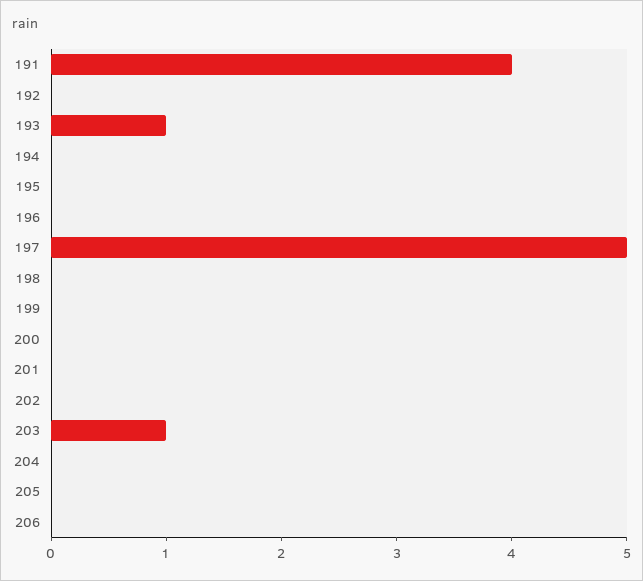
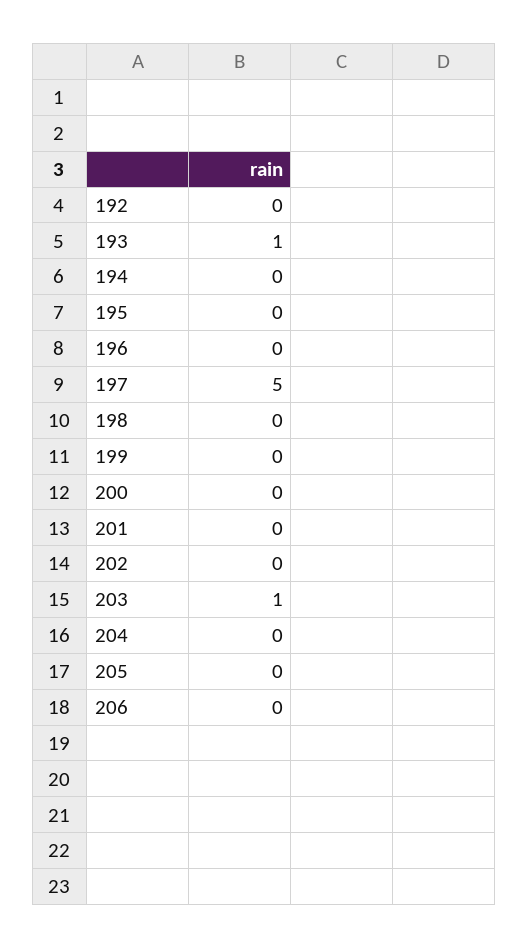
  {
-   "191": 4,
    "192": 0,
    "193": 1,
    "194": 0,
    "195": 0,
    "196": 0,
    "197": 5,
    "198": 0,
    "199": 0,
    "200": 0,
    "201": 0,
    "202": 0,
    "203": 1,
    "204": 0,
    "205": 0,
    "206": 0
  }

